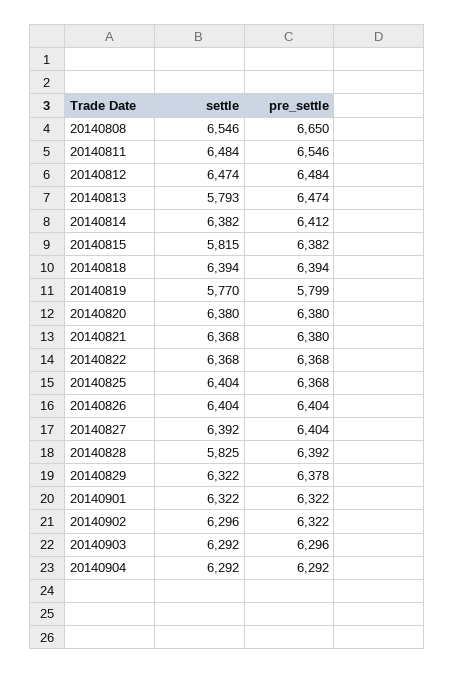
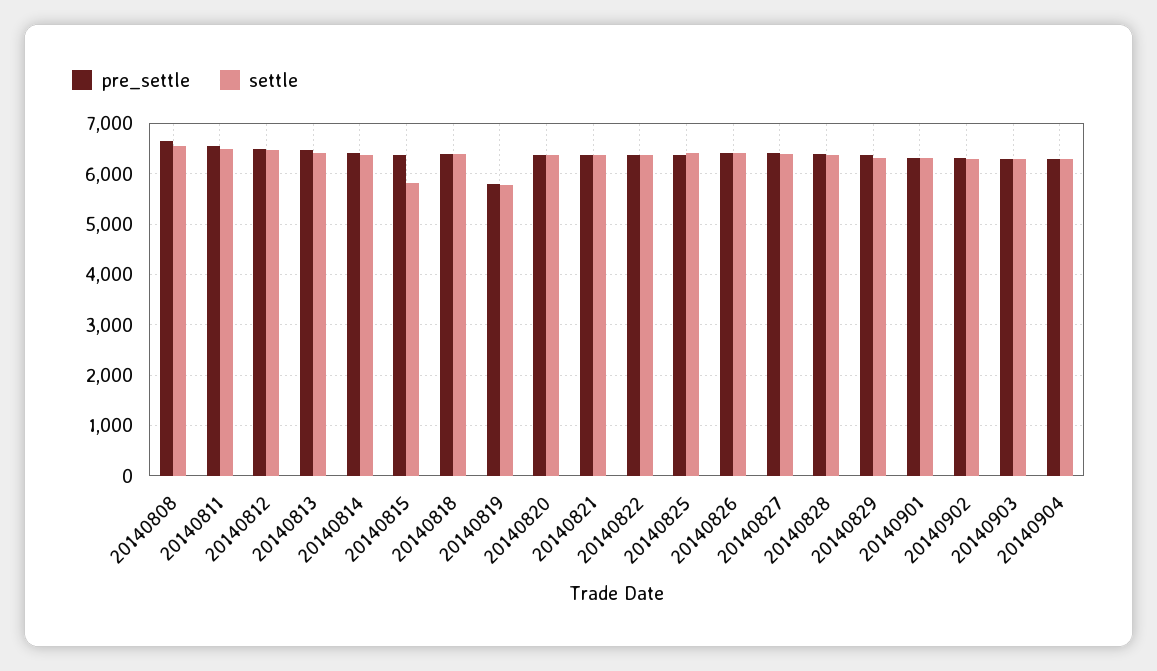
  {
    "settle": {
      "20140808": 6546,
      "20140811": 6484,
      "20140812": 6474,
-     "20140813": 5793,
+     "20140813": 6400,
      "20140814": 6382,
      "20140815": 5815,
      "20140818": 6394,
      "20140819": 5770,
      "20140820": 6380,
      "20140821": 6368,
      "20140822": 6368,
      "20140825": 6404,
      "20140826": 6404,
      "20140827": 6392,
-     "20140828": 5825,
+     "20140828": 6400,
      "20140829": 6322,
      "20140901": 6322,
      "20140902": 6296,
      "20140903": 6292,
      "20140904": 6292
    },
    "pre_settle": {
      "20140808": 6650,
      "20140811": 6546,
      "20140812": 6484,
      "20140813": 6474,
      "20140814": 6412,
      "20140815": 6382,
      "20140818": 6394,
      "20140819": 5799,
      "20140820": 6380,
      "20140821": 6380,
      "20140822": 6368,
      "20140825": 6368,
      "20140826": 6404,
      "20140827": 6404,
      "20140828": 6392,
      "20140829": 6378,
      "20140901": 6322,
      "20140902": 6322,
      "20140903": 6296,
      "20140904": 6292
    }
  }

